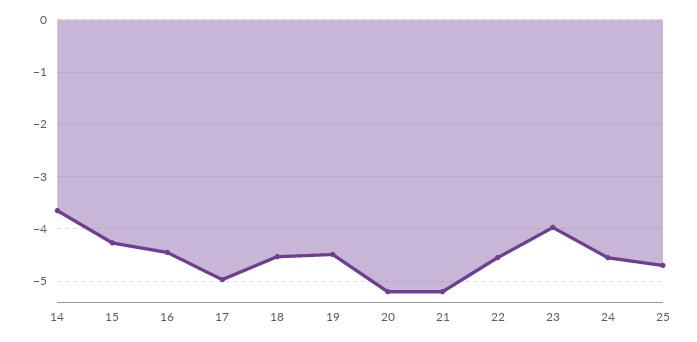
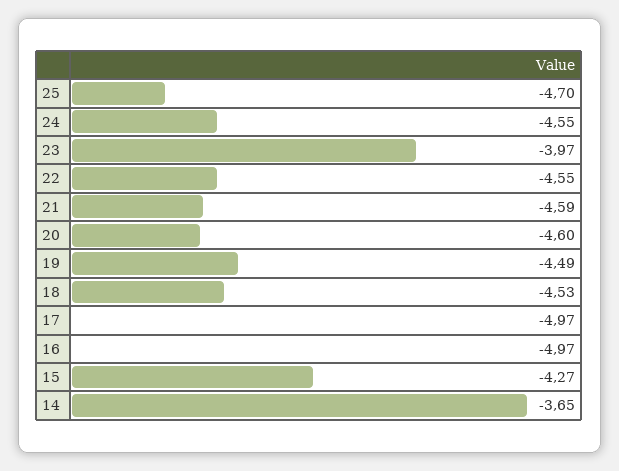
  {
    "14": -3.65,
    "15": -4.27,
-   "16": -4.4,
+   "16": -4.97,
    "17": -4.97,
    "18": -4.53,
    "19": -4.49,
-   "20": -5.2,
+   "20": -4.6,
-   "21": -5.2,
+   "21": -4.59,
    "22": -4.55,
    "23": -3.97,
    "24": -4.55,
    "25": -4.7
  }

